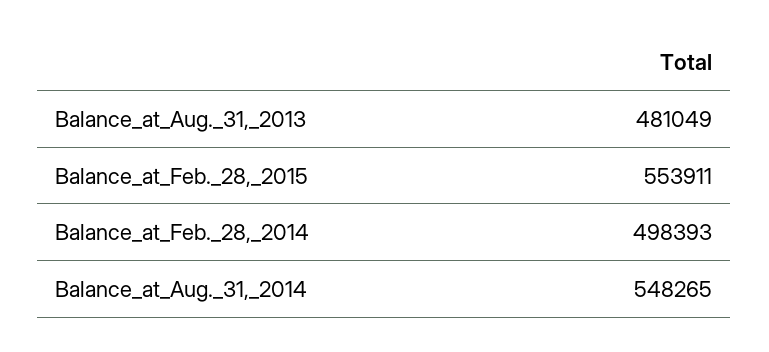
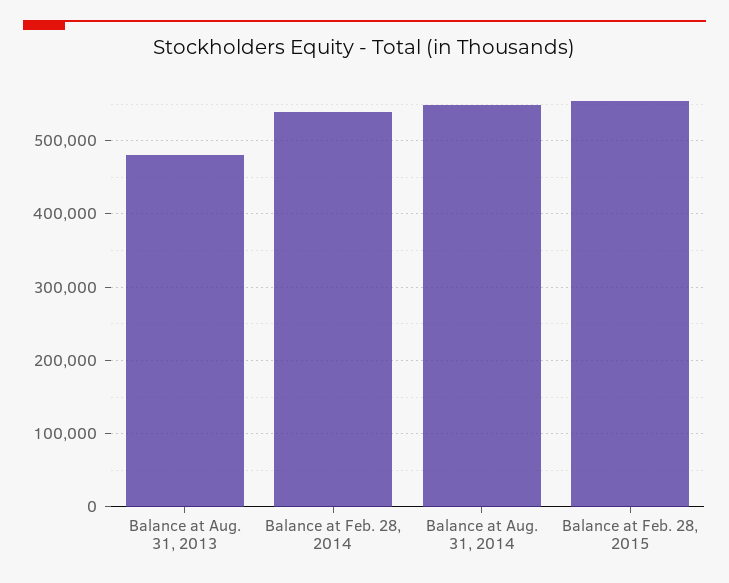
  {
    "Balance_at_Aug._31,_2013": 481049,
    "Balance_at_Feb._28,_2015": 553911,
-   "Balance_at_Feb._28,_2014": 498393,
+   "Balance_at_Feb._28,_2014": 540000,
    "Balance_at_Aug._31,_2014": 548265
  }

